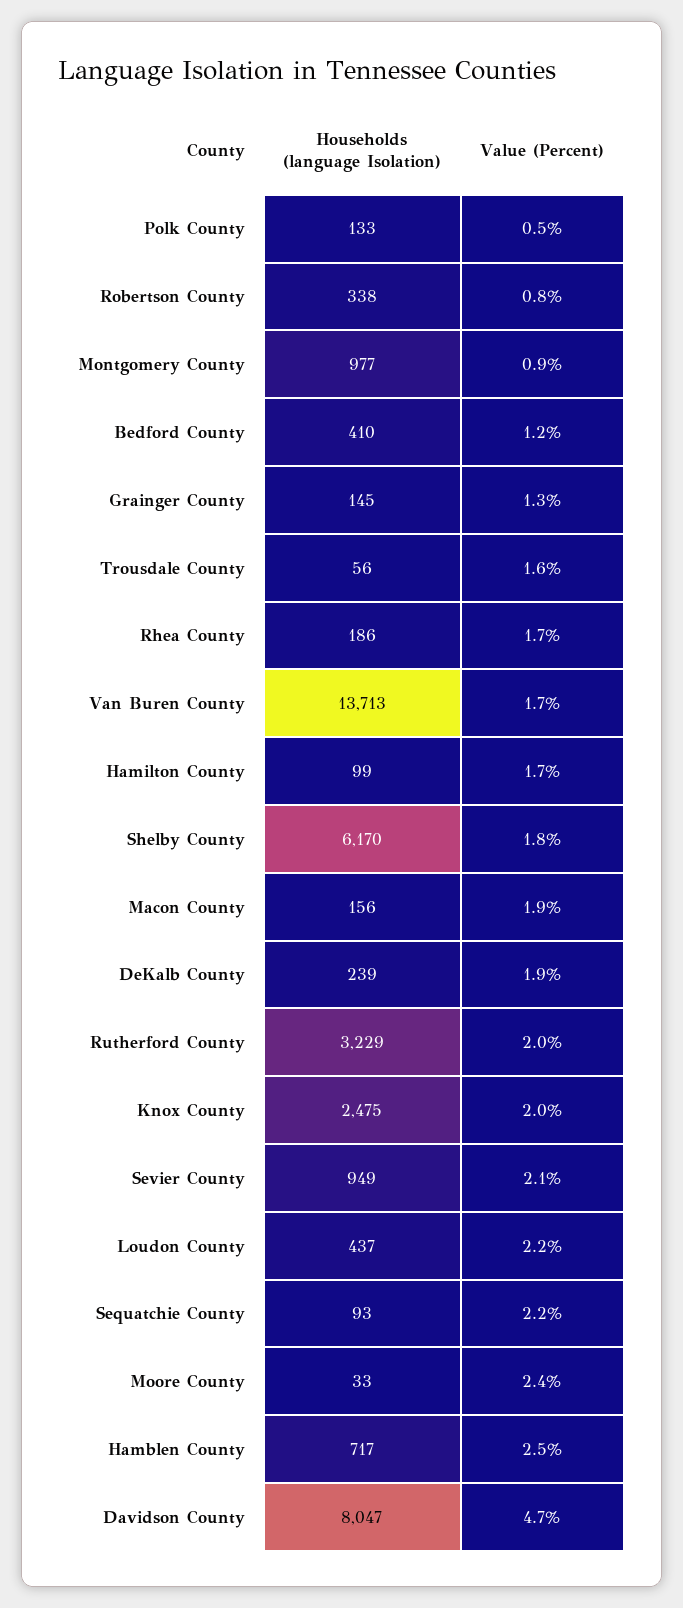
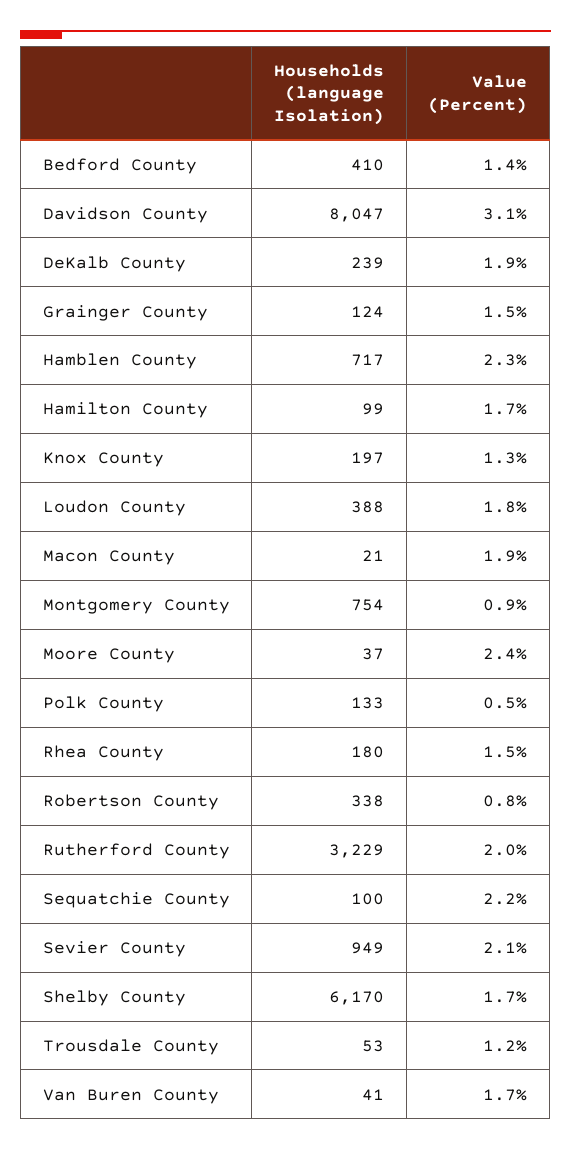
  {
    "Households (language Isolation)": {
      "Polk County": 133,
      "Robertson County": 338,
-     "Montgomery County": 977,
+     "Montgomery County": 754,
      "Bedford County": 410,
-     "Grainger County": 145,
+     "Grainger County": 124,
-     "Trousdale County": 56,
+     "Trousdale County": 53,
-     "Rhea County": 186,
+     "Rhea County": 180,
-     "Van Buren County": 13713,
+     "Van Buren County": 41,
      "Hamilton County": 99,
      "Shelby County": 6170,
-     "Macon County": 156,
+     "Macon County": 21,
      "DeKalb County": 239,
      "Rutherford County": 3229,
-     "Knox County": 2475,
+     "Knox County": 197,
      "Sevier County": 949,
-     "Loudon County": 437,
+     "Loudon County": 388,
-     "Sequatchie County": 93,
+     "Sequatchie County": 100,
-     "Moore County": 33,
+     "Moore County": 37,
      "Hamblen County": 717,
      "Davidson County": 8047
    },
    "Value (Percent)": {
      "Polk County": 0.5,
      "Robertson County": 0.8,
      "Montgomery County": 0.9,
-     "Bedford County": 1.2,
+     "Bedford County": 1.4,
-     "Grainger County": 1.3,
+     "Grainger County": 1.5,
-     "Trousdale County": 1.6,
+     "Trousdale County": 1.2,
-     "Rhea County": 1.7,
+     "Rhea County": 1.5,
      "Van Buren County": 1.7,
      "Hamilton County": 1.7,
-     "Shelby County": 1.8,
+     "Shelby County": 1.7,
      "Macon County": 1.9,
      "DeKalb County": 1.9,
      "Rutherford County": 2,
-     "Knox County": 2,
+     "Knox County": 1.3,
      "Sevier County": 2.1,
-     "Loudon County": 2.2,
+     "Loudon County": 1.8,
      "Sequatchie County": 2.2,
      "Moore County": 2.4,
-     "Hamblen County": 2.5,
+     "Hamblen County": 2.3,
-     "Davidson County": 4.7
+     "Davidson County": 3.1
    }
  }

